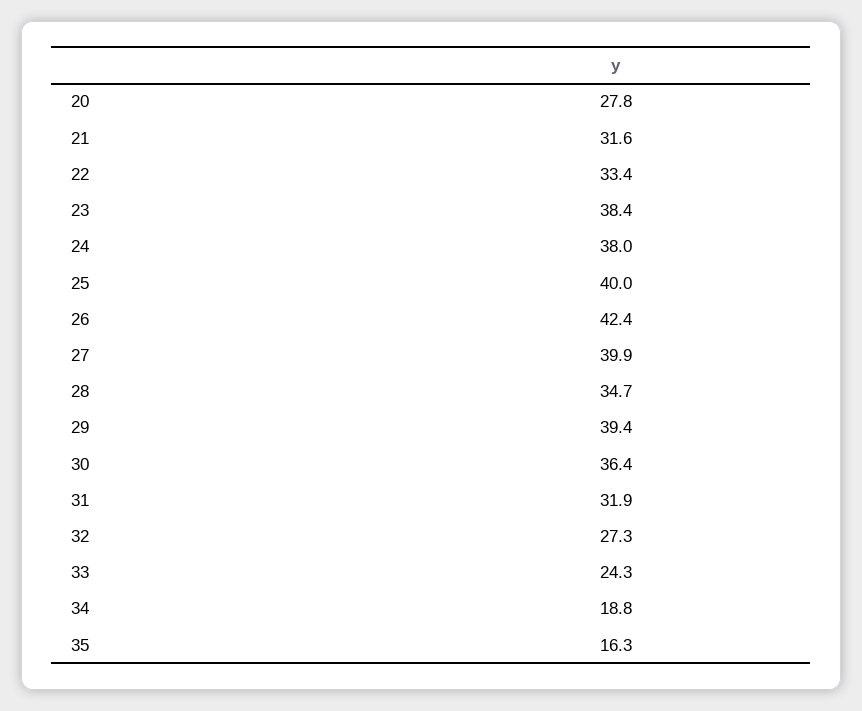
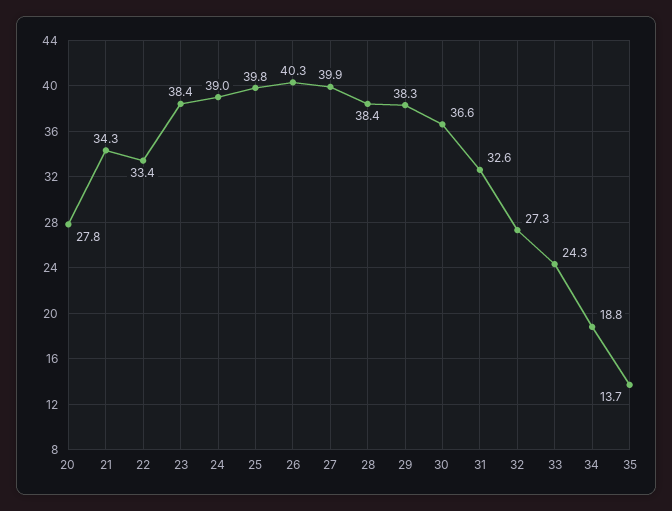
  {
    "20": 27.8,
-   "21": 31.6,
+   "21": 34.3,
    "22": 33.4,
    "23": 38.4,
-   "24": 38,
+   "24": 39,
-   "25": 40,
+   "25": 39.8,
-   "26": 42.4,
+   "26": 40.3,
    "27": 39.9,
-   "28": 34.7,
+   "28": 38.4,
-   "29": 39.4,
+   "29": 38.3,
-   "30": 36.4,
+   "30": 36.6,
-   "31": 31.9,
+   "31": 32.6,
    "32": 27.3,
    "33": 24.3,
    "34": 18.8,
-   "35": 16.3
+   "35": 13.7
  }

